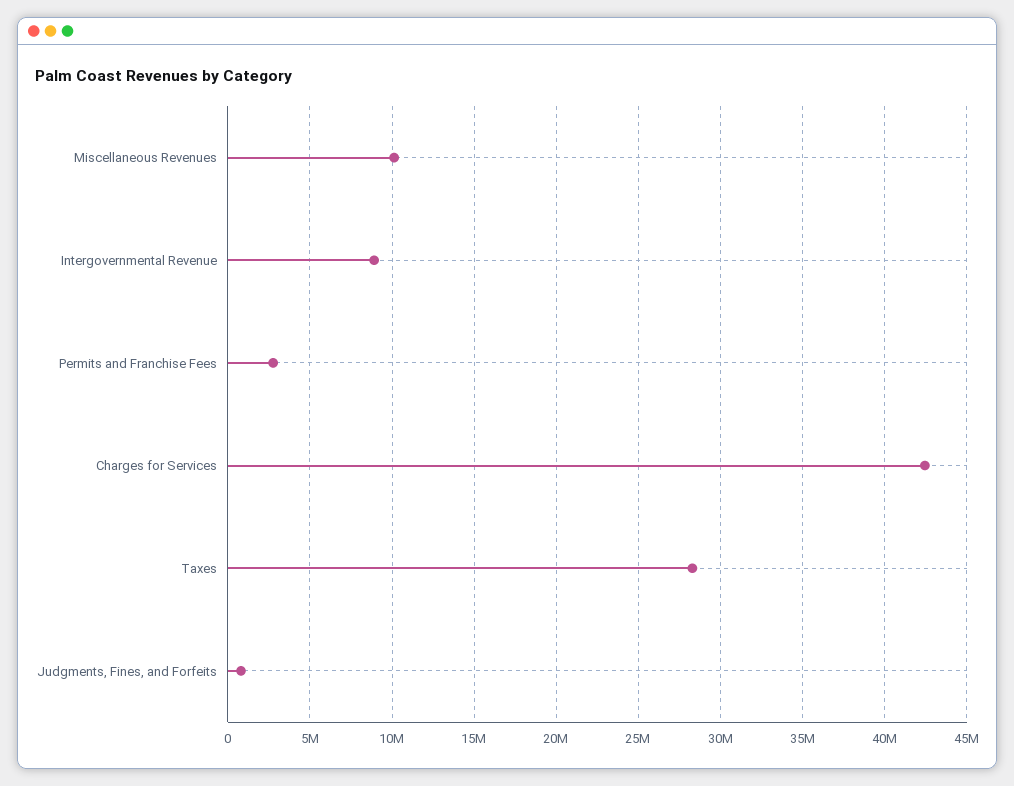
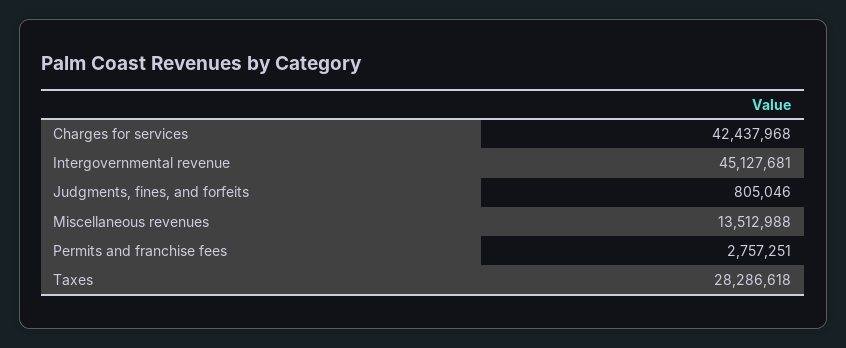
  {
-   "Miscellaneous Revenues": 10000000,
+   "Miscellaneous Revenues": 13512988,
-   "Intergovernmental Revenue": 9000000,
+   "Intergovernmental Revenue": 45127681,
    "Permits and Franchise Fees": 2757251,
    "Charges for Services": 42437968,
    "Taxes": 28286618,
    "Judgments, Fines, and Forfeits": 805046
  }

